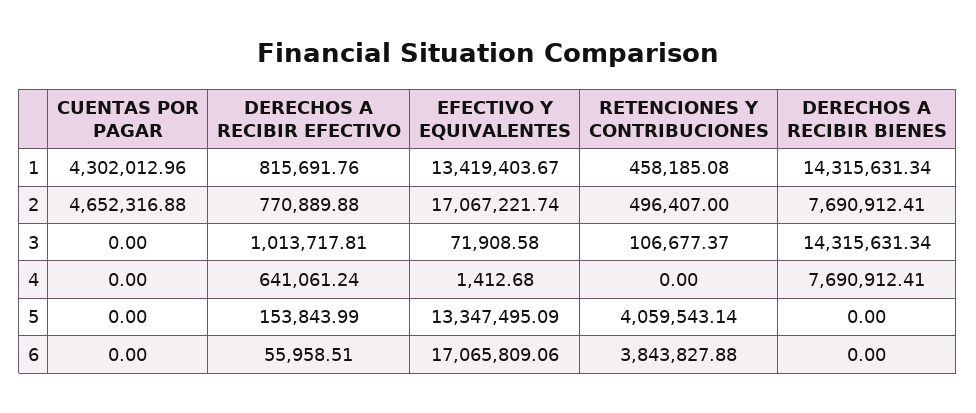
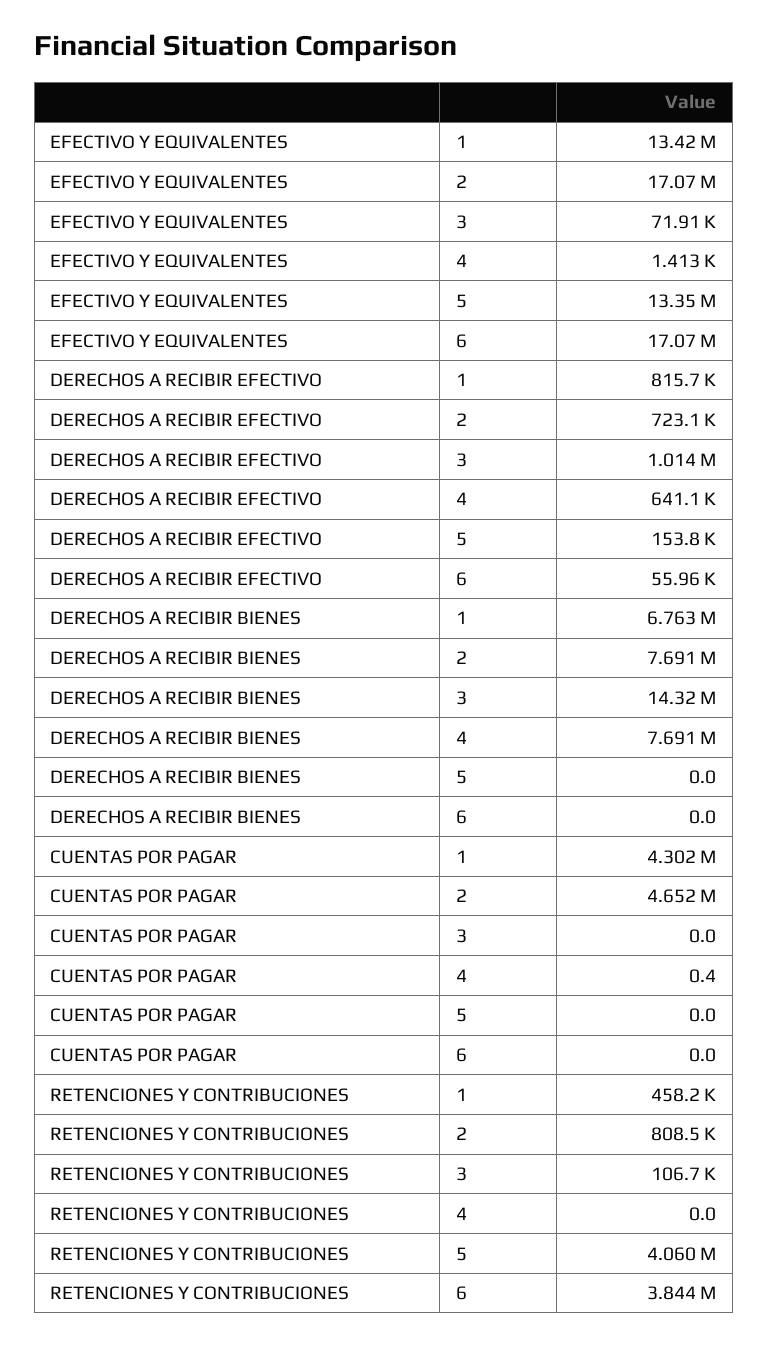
  {
    "CUENTAS POR PAGAR": {
      "1": 4302012.96,
      "2": 4652316.88,
      "3": 0,
-     "4": 0,
+     "4": 0.4,
      "5": 0,
      "6": 0
    },
    "DERECHOS A RECIBIR EFECTIVO": {
      "1": 815691.76,
-     "2": 770889.88,
+     "2": 723100,
      "3": 1013717.81,
      "4": 641061.24,
      "5": 153843.99,
      "6": 55958.51
    },
    "EFECTIVO Y EQUIVALENTES": {
      "1": 13419403.67,
      "2": 17067221.74,
      "3": 71908.58,
      "4": 1412.68,
      "5": 13347495.09,
      "6": 17065809.06
    },
    "RETENCIONES Y CONTRIBUCIONES": {
      "1": 458185.08,
-     "2": 496407,
+     "2": 808500,
      "3": 106677.37,
      "4": 0,
      "5": 4059543.14,
      "6": 3843827.88
    },
    "DERECHOS A RECIBIR BIENES": {
-     "1": 14315631.34,
+     "1": 6763000,
      "2": 7690912.41,
      "3": 14315631.34,
      "4": 7690912.41,
      "5": 0,
      "6": 0
    }
  }

